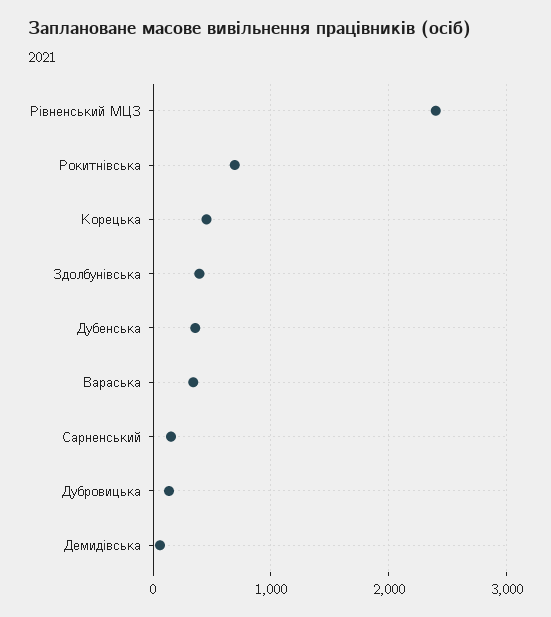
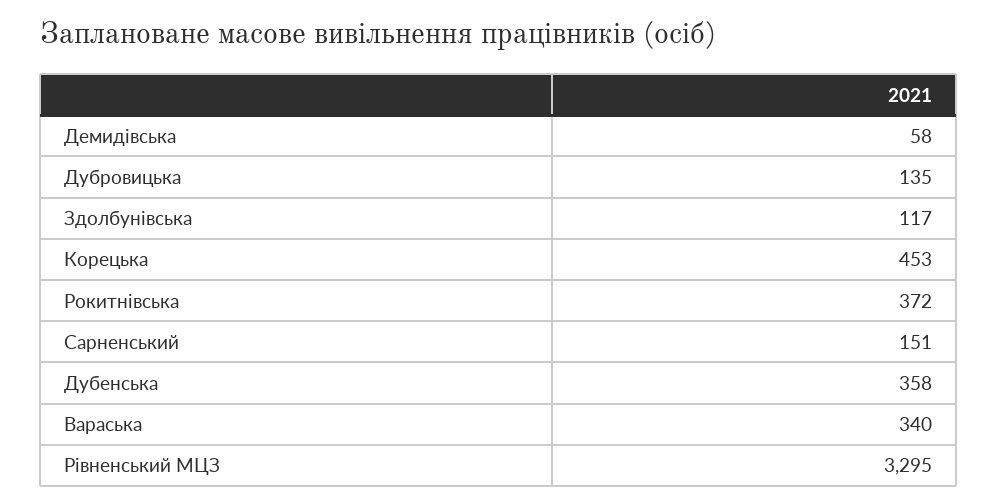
  {
-   "Рівненський МЦЗ": 2400,
+   "Рівненський МЦЗ": 3295,
-   "Рокитнівська": 700,
+   "Рокитнівська": 372,
    "Корецька": 453,
-   "Здолбунівська": 400,
+   "Здолбунівська": 117,
    "Дубенська": 358,
    "Вараська": 340,
    "Сарненський": 151,
    "Дубровицька": 135,
    "Демидівська": 58
  }

